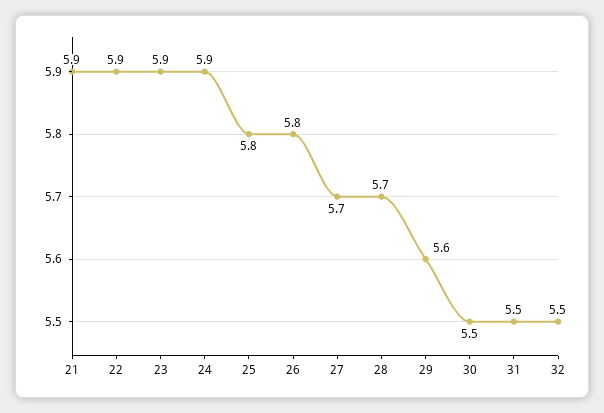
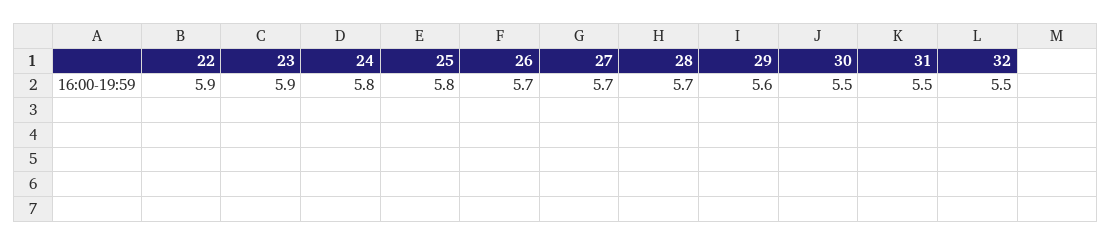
  {
-   "21": 5.9,
    "22": 5.9,
    "23": 5.9,
-   "24": 5.9,
+   "24": 5.8,
    "25": 5.8,
-   "26": 5.8,
+   "26": 5.7,
    "27": 5.7,
    "28": 5.7,
    "29": 5.6,
    "30": 5.5,
    "31": 5.5,
    "32": 5.5
  }

